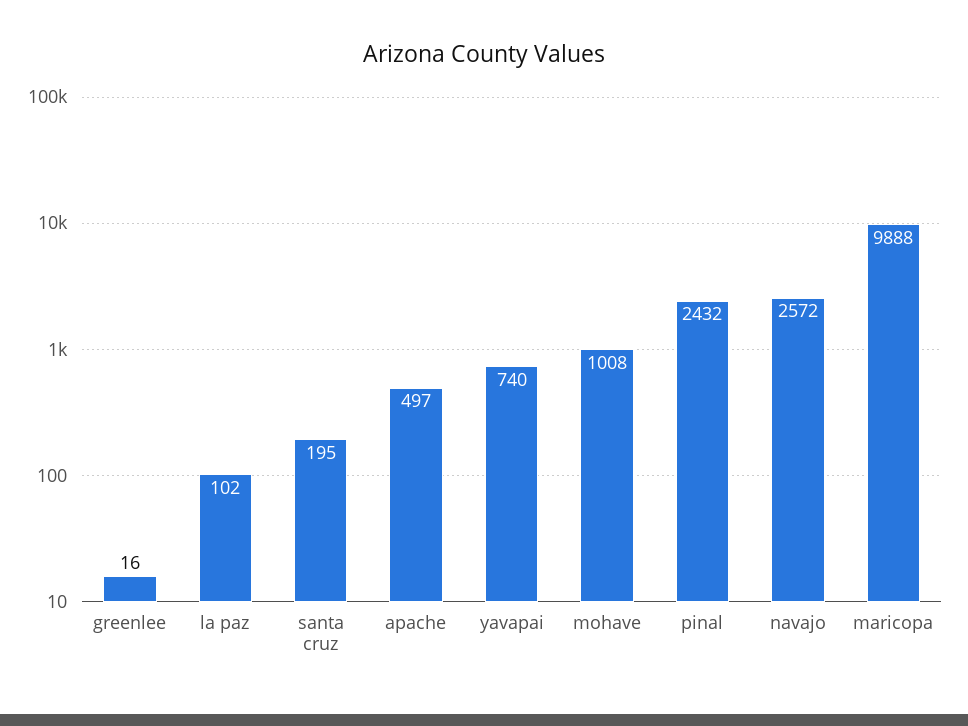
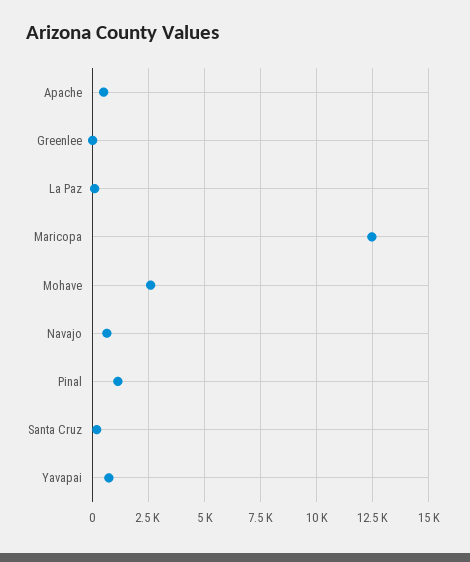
  {
    "greenlee": 16,
    "la paz": 102,
    "santa cruz": 195,
    "apache": 497,
    "yavapai": 740,
-   "mohave": 1008,
+   "mohave": 2500,
-   "pinal": 2432,
+   "pinal": 1000,
-   "navajo": 2572,
+   "navajo": 500,
-   "maricopa": 9888
+   "maricopa": 12500
  }

